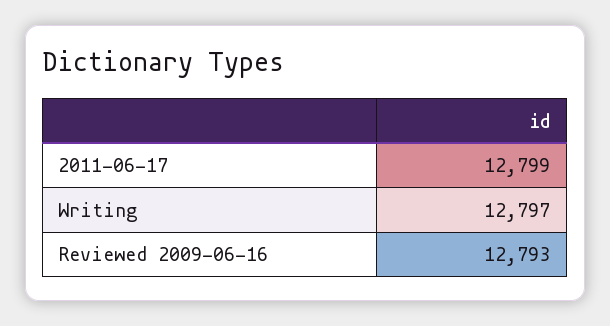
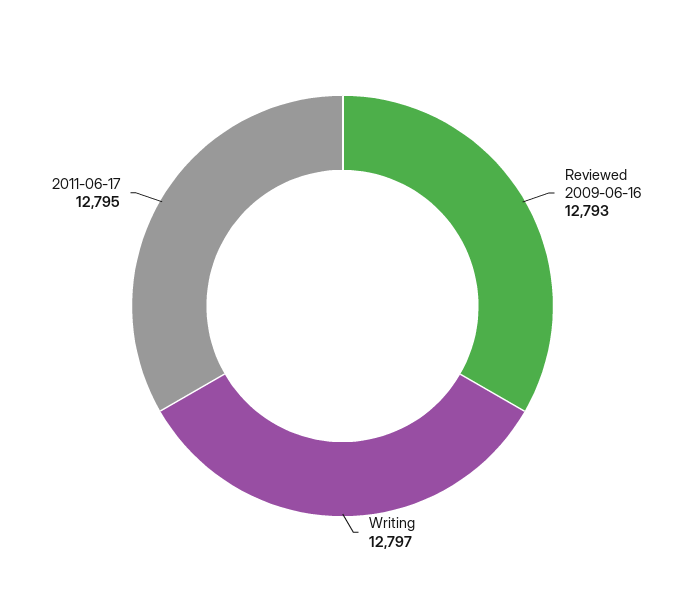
  {
-   "2011-06-17": 12799,
+   "2011-06-17": 12795,
    "Writing": 12797,
    "Reviewed 2009-06-16": 12793
  }

